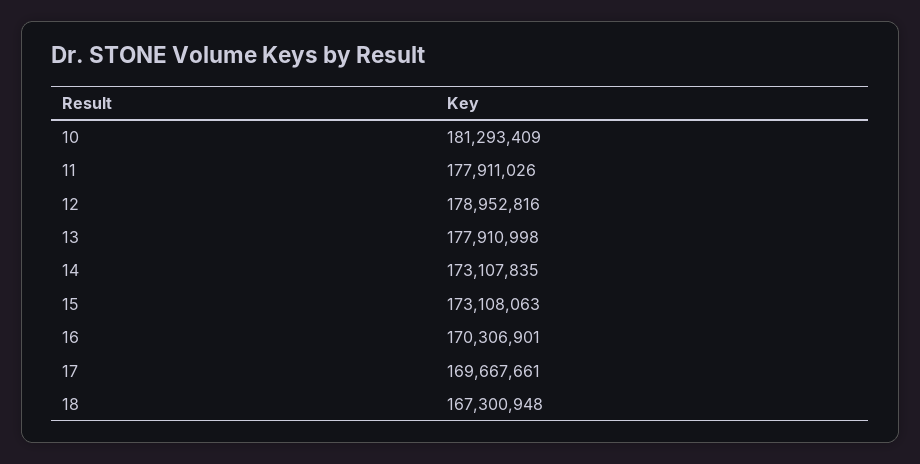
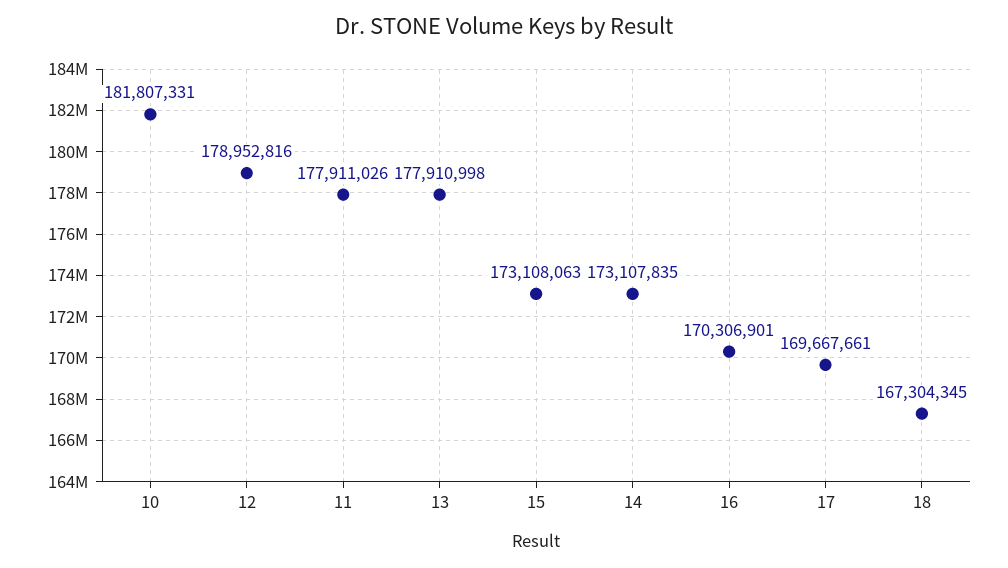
  {
-   "10": 181293409,
+   "10": 181807331,
    "11": 177911026,
    "12": 178952816,
    "13": 177910998,
    "14": 173107835,
    "15": 173108063,
    "16": 170306901,
    "17": 169667661,
-   "18": 167300948
+   "18": 167304345
  }

